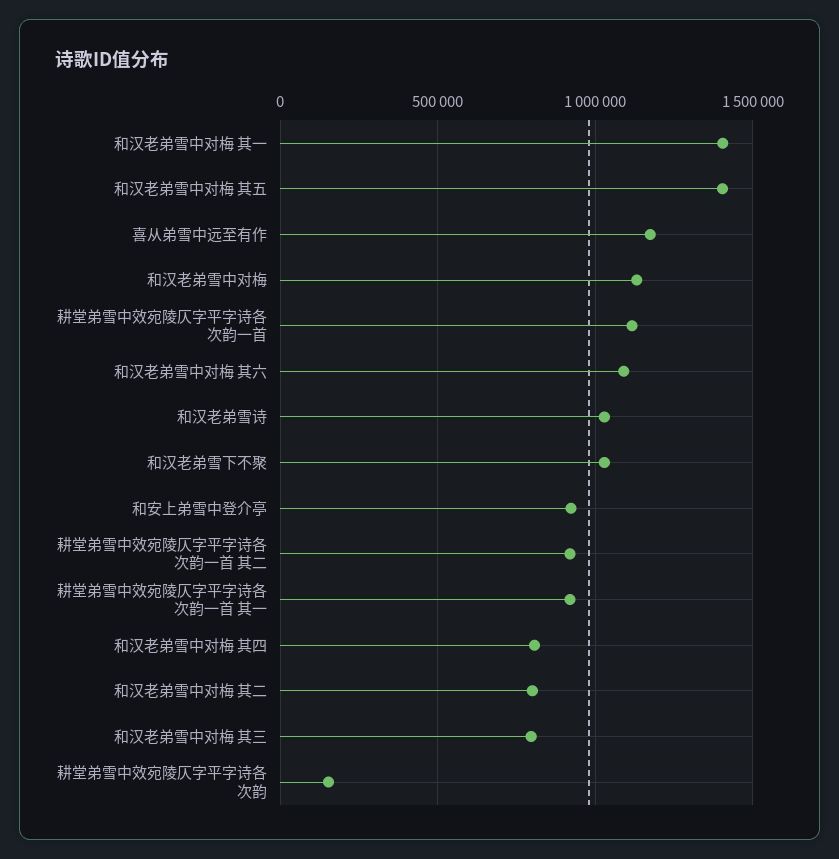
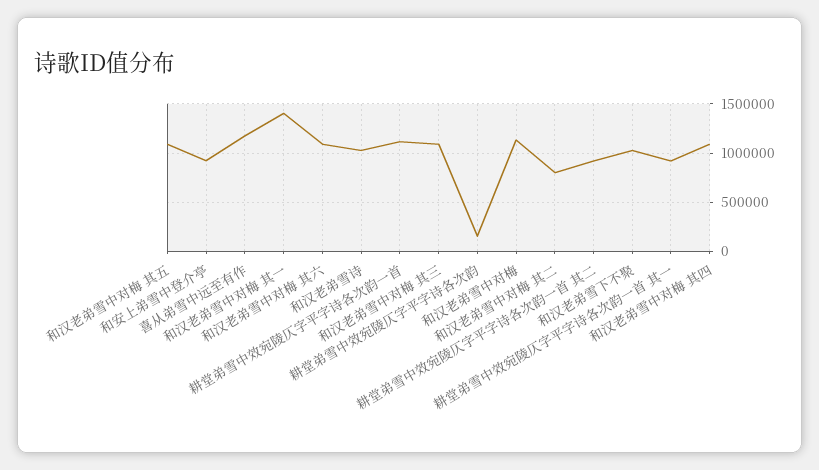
  {
    "和汉老弟雪中对梅 其一": 1400000,
-   "和汉老弟雪中对梅 其五": 1400000,
+   "和汉老弟雪中对梅 其五": 1100000,
    "喜从弟雪中远至有作": 1150000,
    "和汉老弟雪中对梅": 1150000,
    "耕堂弟雪中效宛陵仄字平字诗各次韵一首": 1100000,
    "和汉老弟雪中对梅 其六": 1100000,
    "和汉老弟雪诗": 1050000,
    "和汉老弟雪下不聚": 1050000,
    "和安上弟雪中登介亭": 900000,
    "耕堂弟雪中效宛陵仄字平字诗各次韵一首 其二": 900000,
    "耕堂弟雪中效宛陵仄字平字诗各次韵一首 其一": 900000,
-   "和汉老弟雪中对梅 其四": 800000,
+   "和汉老弟雪中对梅 其四": 1100000,
    "和汉老弟雪中对梅 其二": 800000,
-   "和汉老弟雪中对梅 其三": 800000,
+   "和汉老弟雪中对梅 其三": 1100000,
    "耕堂弟雪中效宛陵仄字平字诗各次韵": 150000
  }

